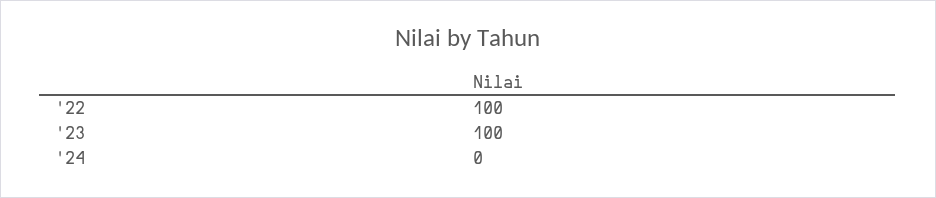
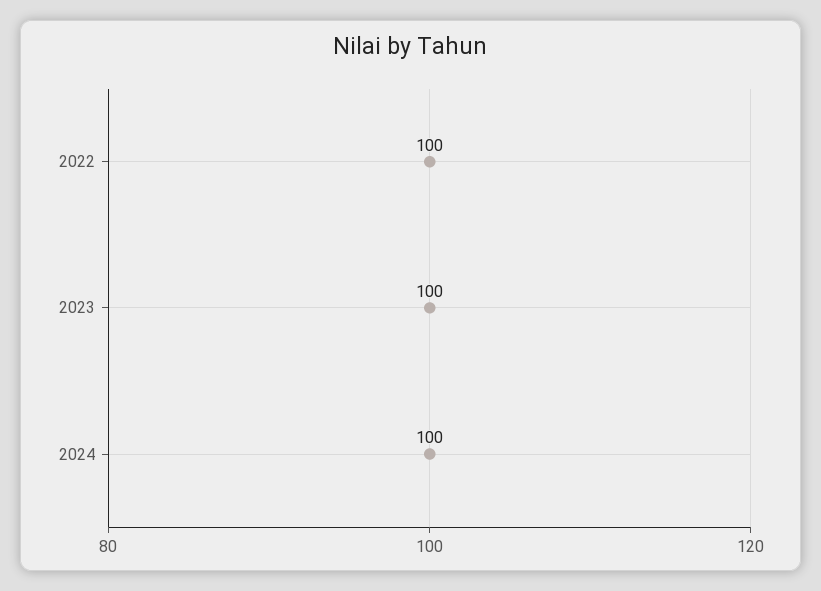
  {
    "'22": 100,
    "'23": 100,
-   "'24": 0
+   "'24": 100
  }

